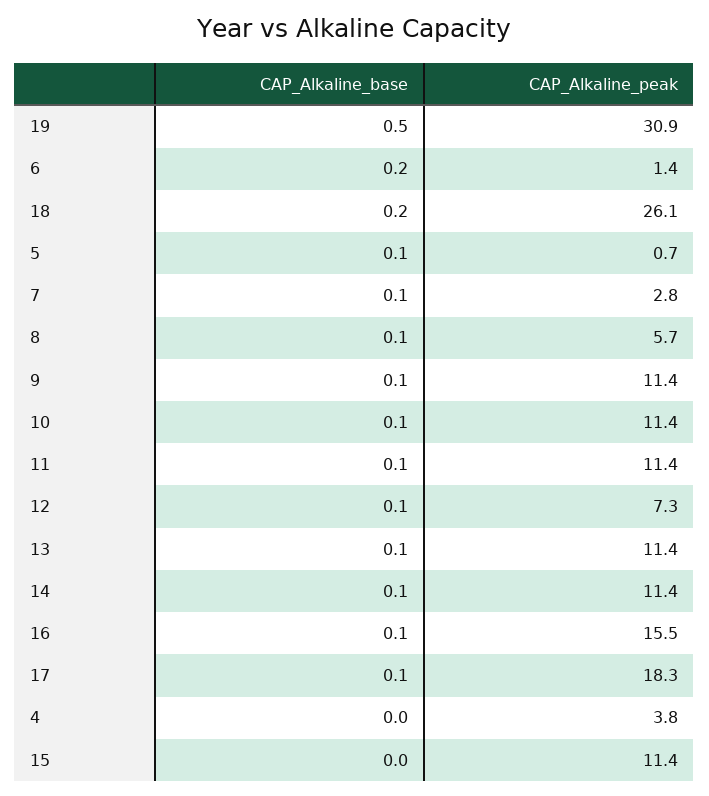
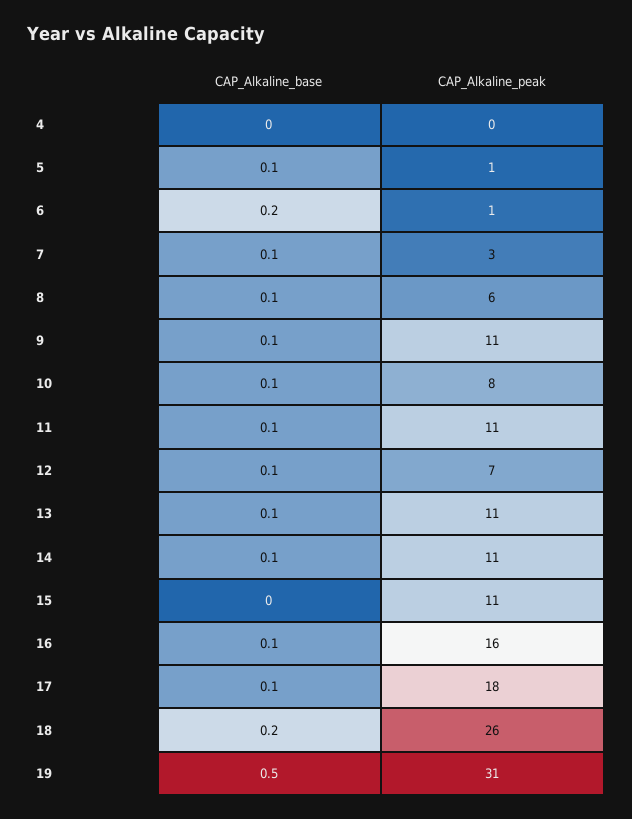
  {
    "CAP_Alkaline_base": {
      "19": 0.5,
      "6": 0.2,
      "18": 0.2,
      "5": 0.1,
      "7": 0.1,
      "8": 0.1,
      "9": 0.1,
      "10": 0.1,
      "11": 0.1,
      "12": 0.1,
      "13": 0.1,
      "14": 0.1,
      "16": 0.1,
      "17": 0.1,
      "4": 0,
      "15": 0
    },
    "CAP_Alkaline_peak": {
      "19": 30.9,
      "6": 1.4,
      "18": 26.1,
      "5": 0.7,
      "7": 2.8,
      "8": 5.7,
      "9": 11.4,
-     "10": 11.4,
+     "10": 8,
      "11": 11.4,
      "12": 7.3,
      "13": 11.4,
      "14": 11.4,
      "16": 15.5,
      "17": 18.3,
-     "4": 3.8,
+     "4": 0,
      "15": 11.4
    }
  }

